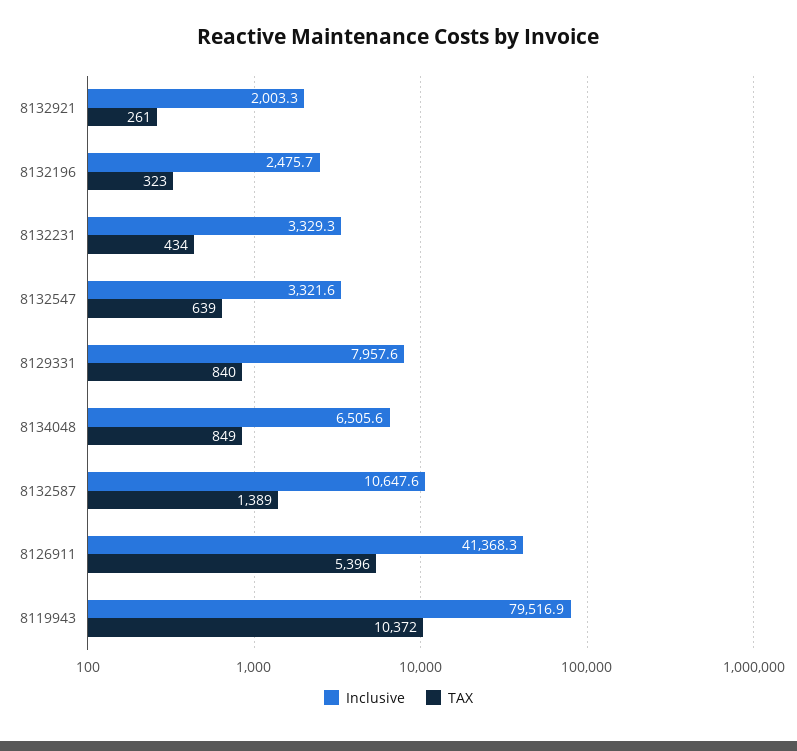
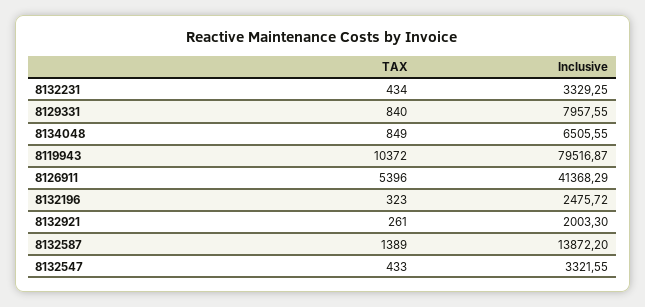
  {
    "Inclusive": {
      "8132921": 2003.3,
      "8132196": 2475.72,
      "8132231": 3329.25,
      "8132547": 3321.55,
      "8129331": 7957.55,
      "8134048": 6505.55,
-     "8132587": 10647.6,
+     "8132587": 13872.2,
      "8126911": 41368.29,
      "8119943": 79516.87
    },
    "TAX": {
      "8132921": 261,
      "8132196": 323,
      "8132231": 434,
-     "8132547": 639,
+     "8132547": 433,
      "8129331": 840,
      "8134048": 849,
      "8132587": 1389,
      "8126911": 5396,
      "8119943": 10372
    }
  }

